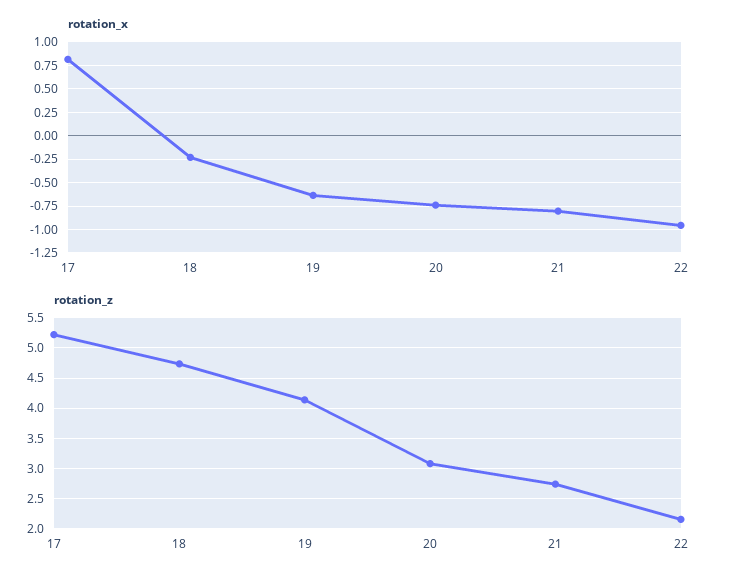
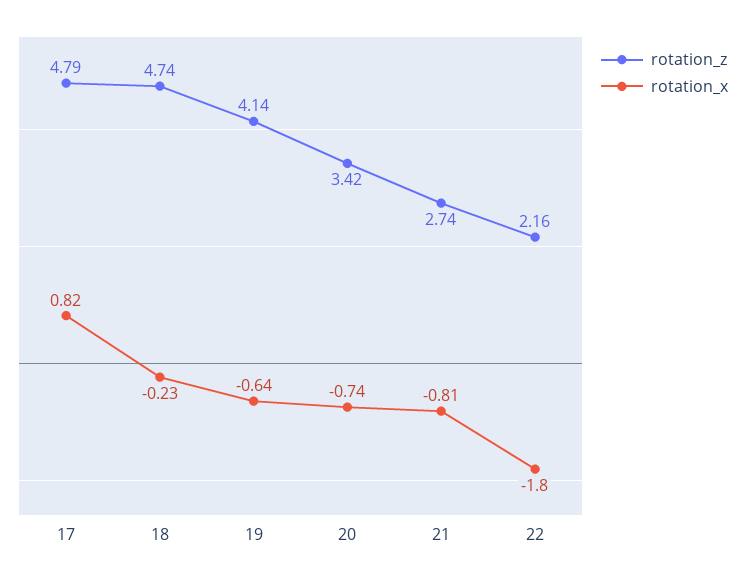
  {
    "rotation_x": {
      "17": 0.82,
      "18": -0.23,
      "19": -0.64,
      "20": -0.74,
      "21": -0.81,
-     "22": -1
+     "22": -1.8
    },
    "rotation_z": {
-     "17": 5.2,
+     "17": 4.79,
      "18": 4.74,
      "19": 4.14,
-     "20": 3.1,
+     "20": 3.42,
      "21": 2.74,
      "22": 2.16
    }
  }

